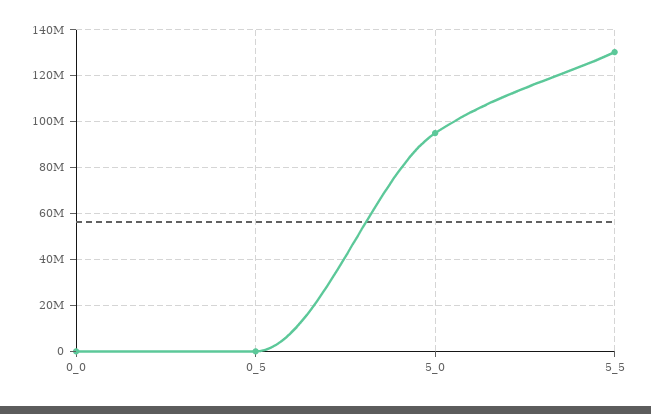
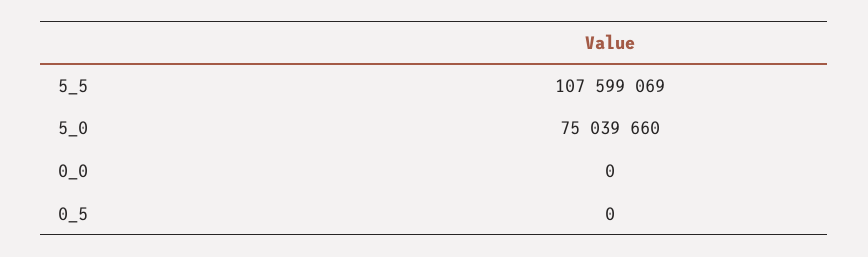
  {
    "0_0": 0,
    "0_5": 0,
-   "5_0": 95000000,
+   "5_0": 75039660,
-   "5_5": 130000000
+   "5_5": 107599069
  }

